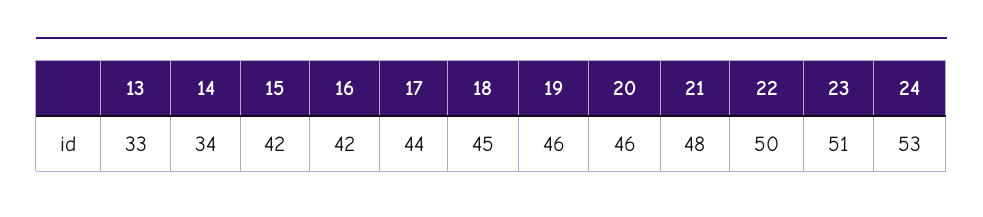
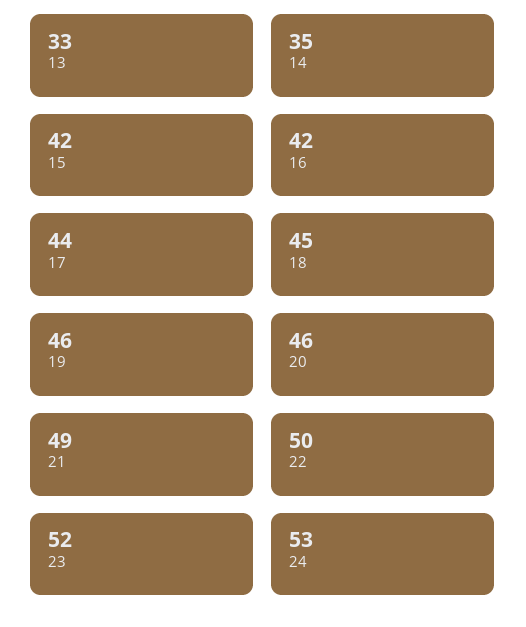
  {
    "13": 33,
-   "14": 34,
+   "14": 35,
    "15": 42,
    "16": 42,
    "17": 44,
    "18": 45,
    "19": 46,
    "20": 46,
-   "21": 48,
+   "21": 49,
    "22": 50,
-   "23": 51,
+   "23": 52,
    "24": 53
  }

